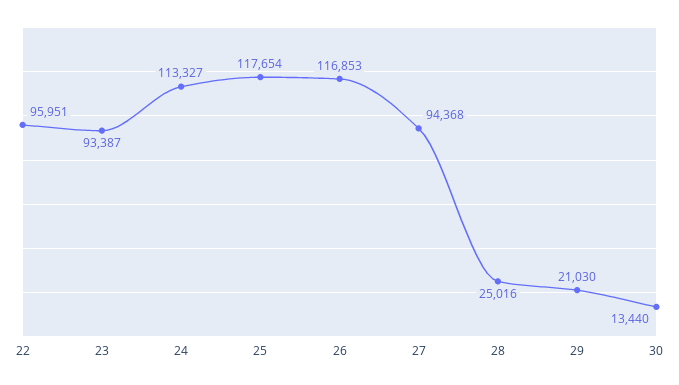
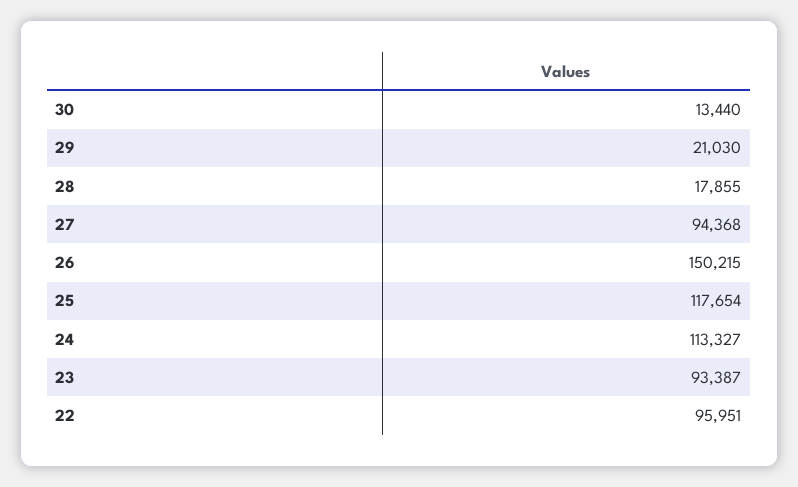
  {
    "22": 95951,
    "23": 93387,
    "24": 113327,
    "25": 117654,
-   "26": 116853,
+   "26": 150215,
    "27": 94368,
-   "28": 25016,
+   "28": 17855,
    "29": 21030,
    "30": 13440
  }

